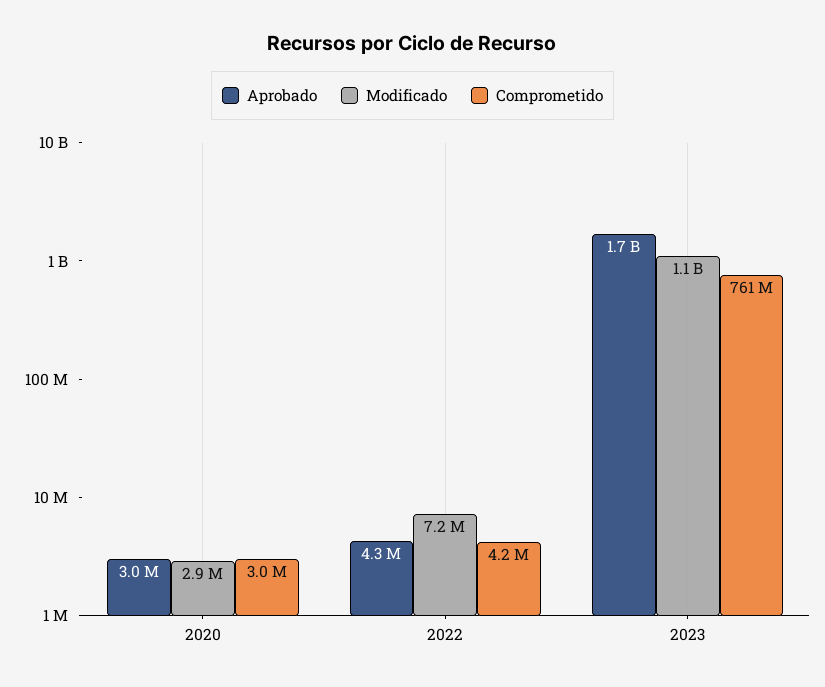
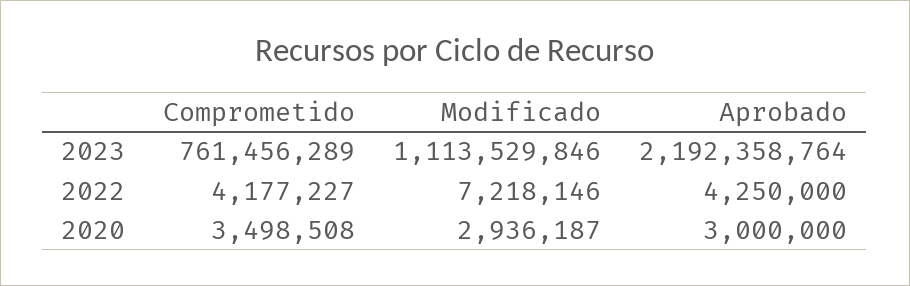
  {
    "Aprobado": {
      "2020": 3000000,
      "2022": 4250000,
-     "2023": 1700000000
+     "2023": 2192358764
    },
    "Modificado": {
      "2020": 2936187,
      "2022": 7218146,
      "2023": 1113529846
    },
    "Comprometido": {
-     "2020": 3000000,
+     "2020": 3498508,
      "2022": 4177227,
      "2023": 761456289
    }
  }

